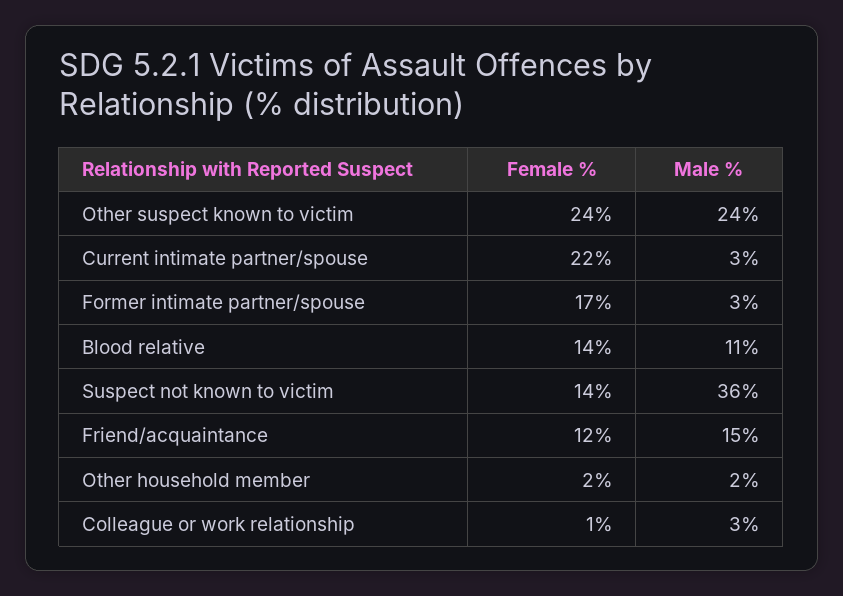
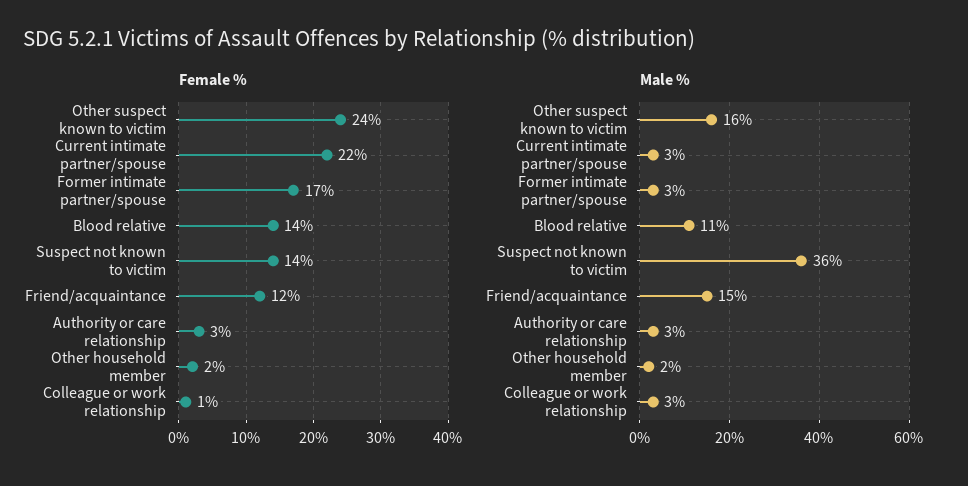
  {
    "Female %": {
      "Other suspect known to victim": 24,
      "Current intimate partner/spouse": 22,
      "Former intimate partner/spouse": 17,
      "Blood relative": 14,
      "Suspect not known to victim": 14,
      "Friend/acquaintance": 12,
      "Other household member": 2,
-     "Colleague or work relationship": 1
+     "Colleague or work relationship": 1,
+     "Authority or care relationship": 3
    },
    "Male %": {
-     "Other suspect known to victim": 24,
+     "Other suspect known to victim": 16,
      "Current intimate partner/spouse": 3,
      "Former intimate partner/spouse": 3,
      "Blood relative": 11,
      "Suspect not known to victim": 36,
      "Friend/acquaintance": 15,
      "Other household member": 2,
-     "Colleague or work relationship": 3
+     "Colleague or work relationship": 3,
+     "Authority or care relationship": 3
    }
  }

